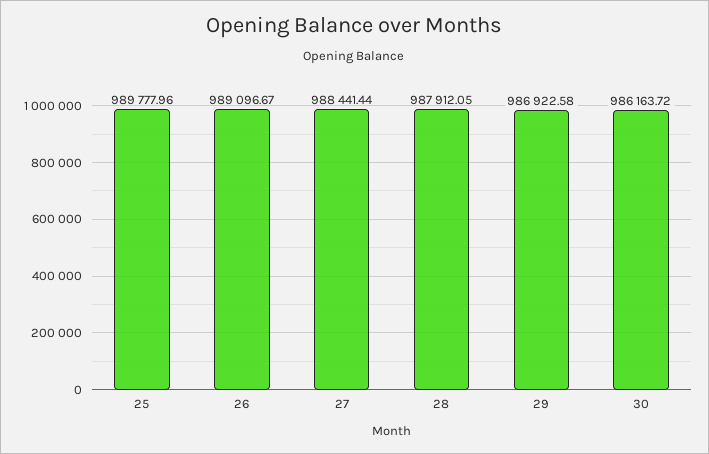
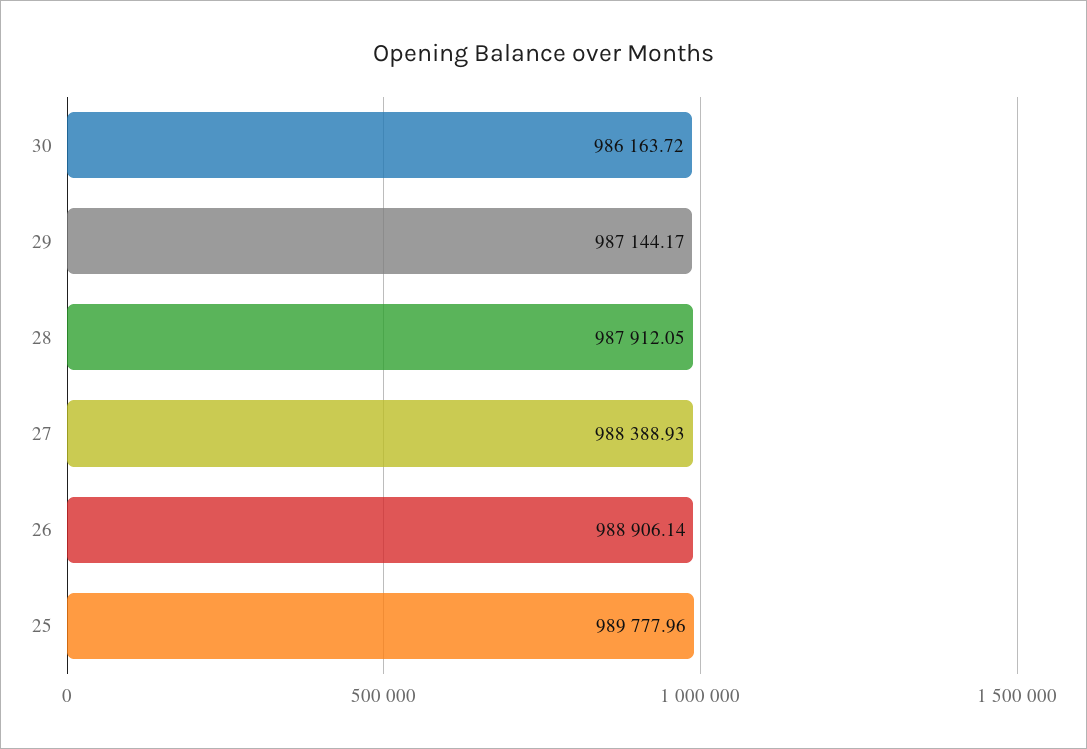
  {
    "25": 989777.96,
-   "26": 989096.67,
+   "26": 988906.14,
-   "27": 988441.44,
+   "27": 988388.93,
    "28": 987912.05,
-   "29": 986922.58,
+   "29": 987144.17,
    "30": 986163.72
  }

